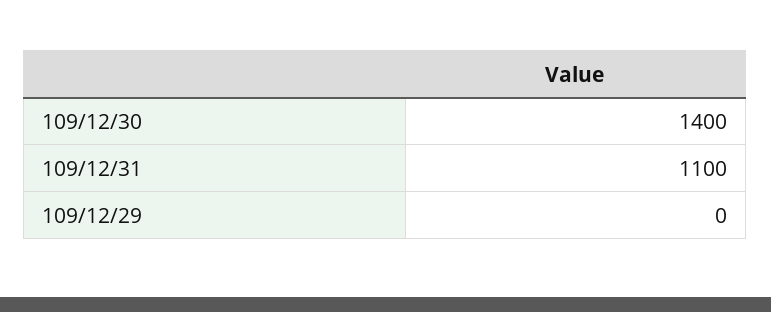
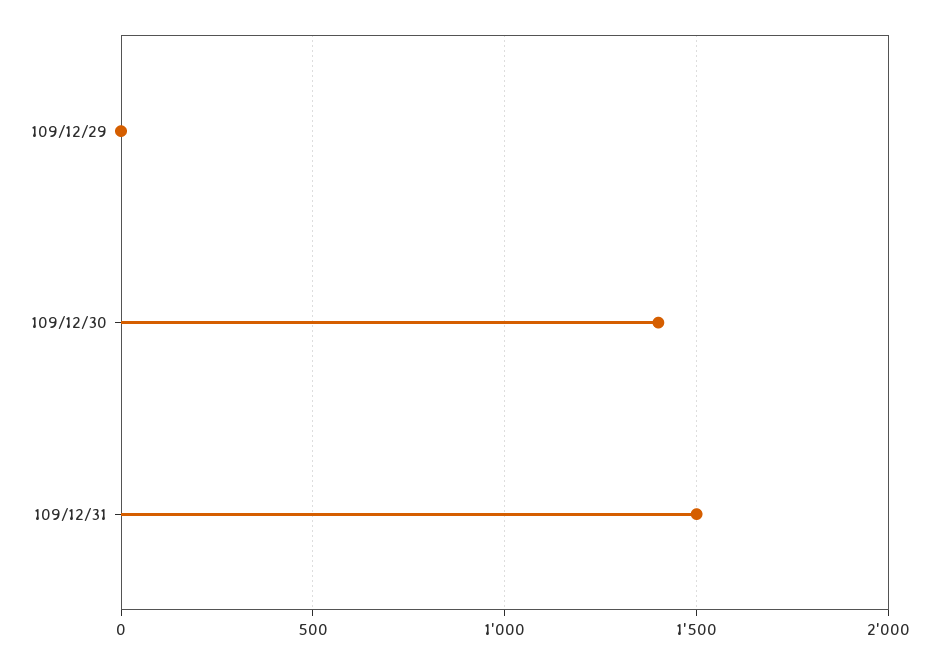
  {
    "109/12/30": 1400,
-   "109/12/31": 1100,
+   "109/12/31": 1500,
    "109/12/29": 0
  }

